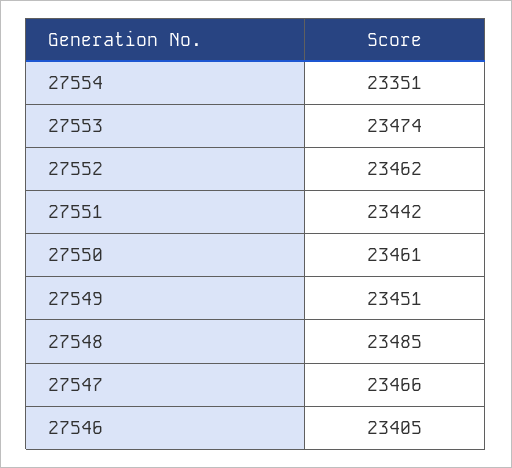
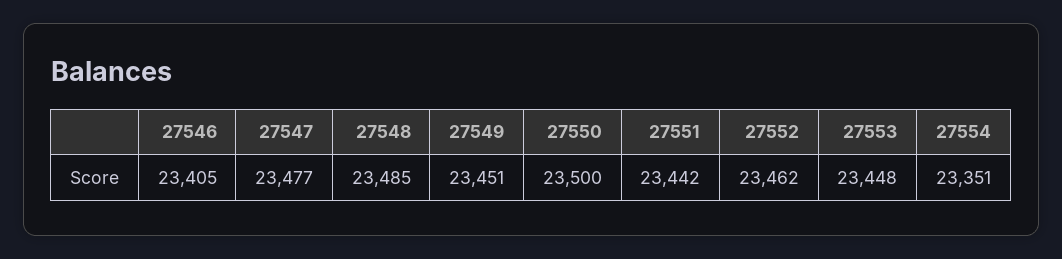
  {
    "27554": 23351,
-   "27553": 23474,
+   "27553": 23448,
    "27552": 23462,
    "27551": 23442,
-   "27550": 23461,
+   "27550": 23500,
    "27549": 23451,
    "27548": 23485,
-   "27547": 23466,
+   "27547": 23477,
    "27546": 23405
  }

